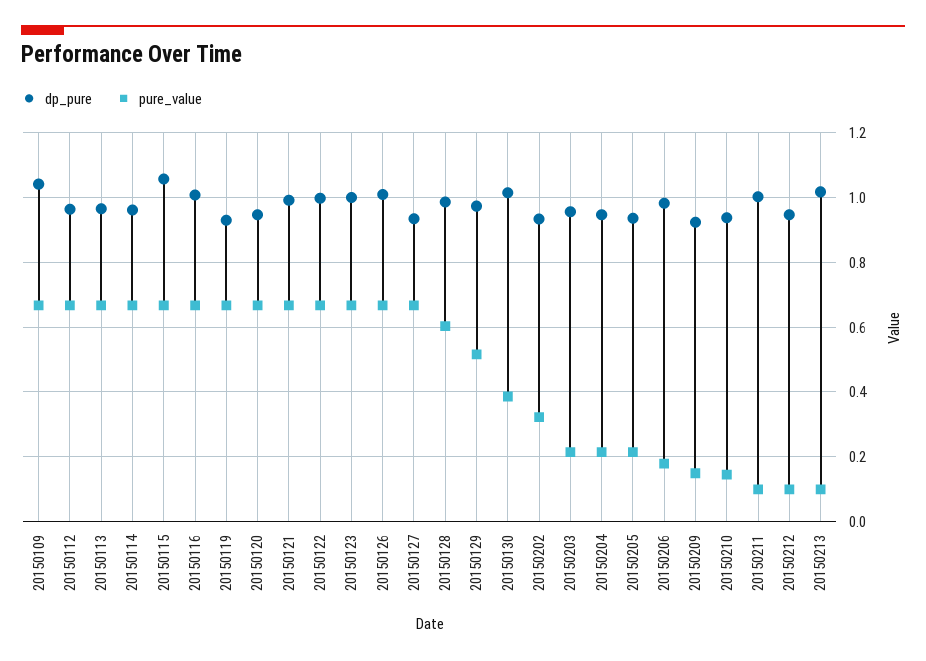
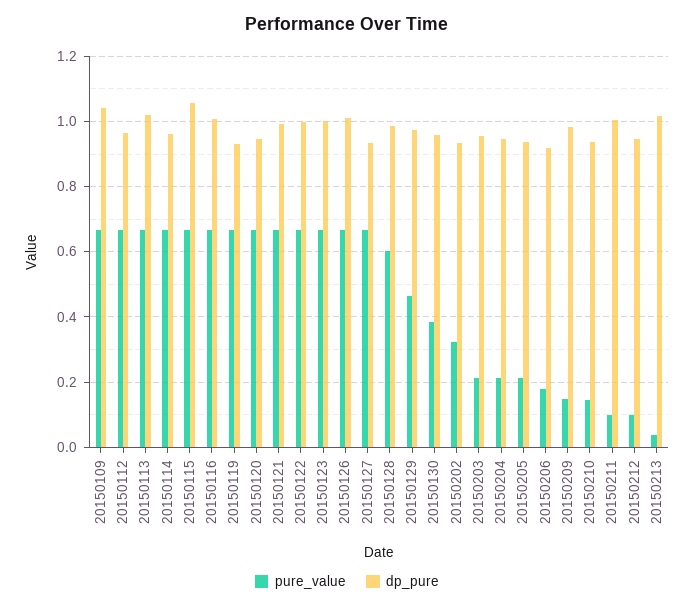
  {
    "dp_pure": {
      "20150109": 1.04,
      "20150112": 0.96,
-     "20150113": 0.96,
+     "20150113": 1.02,
      "20150114": 0.96,
      "20150115": 1.06,
      "20150116": 1,
      "20150119": 0.94,
      "20150120": 0.94,
      "20150121": 1,
      "20150122": 1,
      "20150123": 1,
      "20150126": 1,
      "20150127": 0.94,
      "20150128": 0.98,
      "20150129": 0.98,
-     "20150130": 1.02,
+     "20150130": 0.96,
      "20150202": 0.94,
      "20150203": 0.96,
      "20150204": 0.94,
      "20150205": 0.94,
-     "20150206": 0.98,
+     "20150206": 0.92,
-     "20150209": 0.92,
+     "20150209": 0.98,
      "20150210": 0.94,
      "20150211": 1,
      "20150212": 0.94,
      "20150213": 1.02
    },
    "pure_value": {
      "20150109": 0.66,
      "20150112": 0.66,
      "20150113": 0.66,
      "20150114": 0.66,
      "20150115": 0.66,
      "20150116": 0.66,
      "20150119": 0.66,
      "20150120": 0.66,
      "20150121": 0.66,
      "20150122": 0.66,
      "20150123": 0.66,
      "20150126": 0.66,
      "20150127": 0.66,
      "20150128": 0.6,
-     "20150129": 0.52,
+     "20150129": 0.46,
      "20150130": 0.38,
      "20150202": 0.32,
      "20150203": 0.22,
      "20150204": 0.22,
      "20150205": 0.22,
      "20150206": 0.18,
      "20150209": 0.14,
      "20150210": 0.14,
      "20150211": 0.1,
      "20150212": 0.1,
-     "20150213": 0.1
+     "20150213": 0.04
    }
  }

